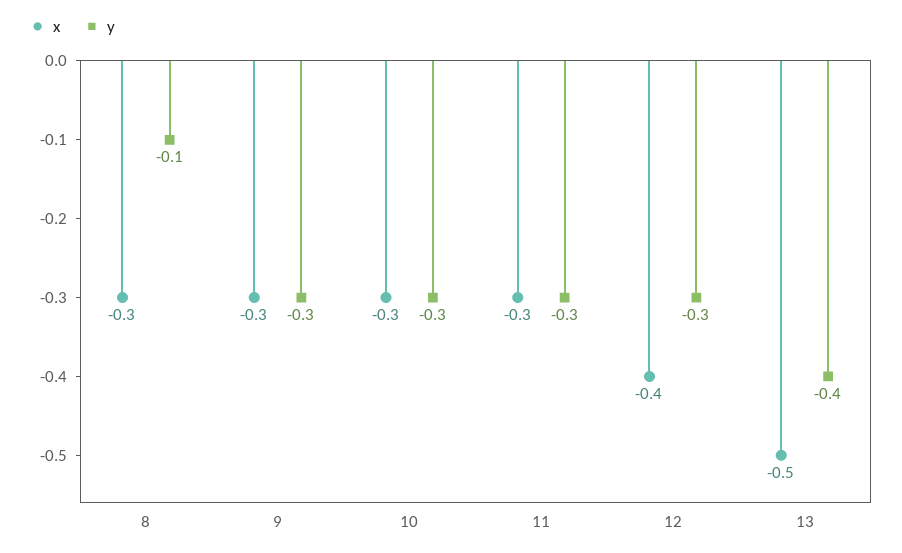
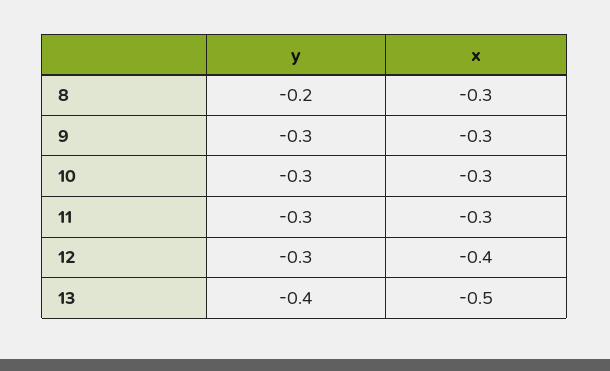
  {
    "x": {
      "8": -0.3,
      "9": -0.3,
      "10": -0.3,
      "11": -0.3,
      "12": -0.4,
      "13": -0.5
    },
    "y": {
-     "8": -0.1,
+     "8": -0.2,
      "9": -0.3,
      "10": -0.3,
      "11": -0.3,
      "12": -0.3,
      "13": -0.4
    }
  }

